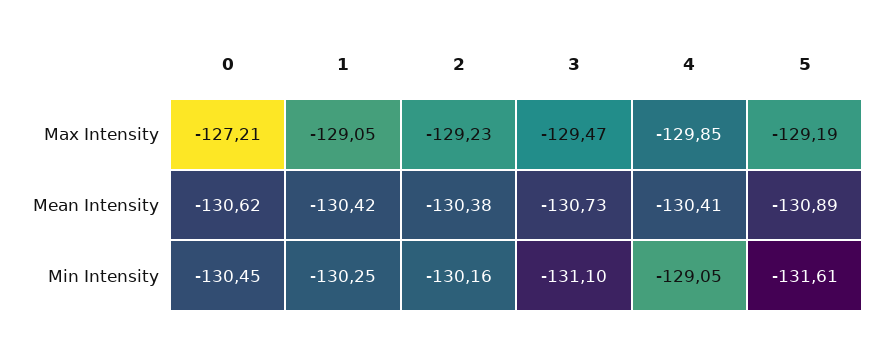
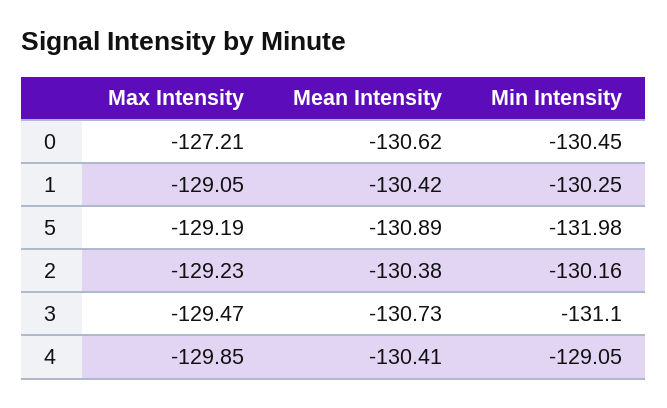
  {
    "0": {
      "Max Intensity": -127.21,
      "Mean Intensity": -130.62,
      "Min Intensity": -130.45
    },
    "1": {
      "Max Intensity": -129.05,
      "Mean Intensity": -130.42,
      "Min Intensity": -130.25
    },
    "2": {
      "Max Intensity": -129.23,
      "Mean Intensity": -130.38,
      "Min Intensity": -130.16
    },
    "3": {
      "Max Intensity": -129.47,
      "Mean Intensity": -130.73,
      "Min Intensity": -131.1
    },
    "4": {
      "Max Intensity": -129.85,
      "Mean Intensity": -130.41,
      "Min Intensity": -129.05
    },
    "5": {
      "Max Intensity": -129.19,
      "Mean Intensity": -130.89,
-     "Min Intensity": -131.61
+     "Min Intensity": -131.98
    }
  }

